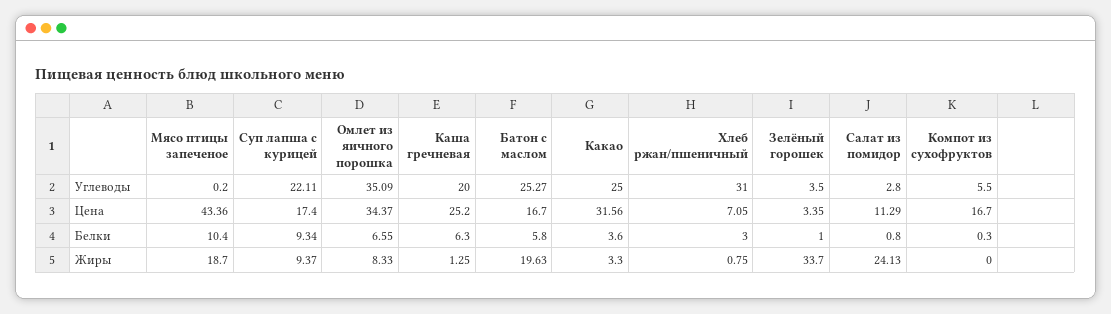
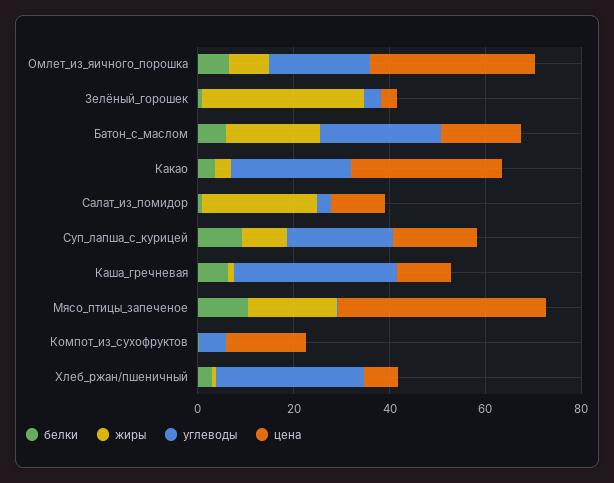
  {
    "Углеводы": {
      "Мясо птицы запеченое": 0.2,
      "Суп лапша с курицей": 22.11,
-     "Омлет из яичного порошка": 35.09,
+     "Омлет из яичного порошка": 20,
-     "Каша гречневая": 20,
+     "Каша гречневая": 35,
      "Батон с маслом": 25.27,
      "Какао": 25,
      "Хлеб ржан/пшеничный": 31,
      "Зелёный горошек": 3.5,
      "Салат из помидор": 2.8,
      "Компот из сухофруктов": 5.5
    },
    "Цена": {
      "Мясо птицы запеченое": 43.36,
      "Суп лапша с курицей": 17.4,
      "Омлет из яичного порошка": 34.37,
-     "Каша гречневая": 25.2,
+     "Каша гречневая": 10,
      "Батон с маслом": 16.7,
      "Какао": 31.56,
      "Хлеб ржан/пшеничный": 7.05,
      "Зелёный горошек": 3.35,
      "Салат из помидор": 11.29,
      "Компот из сухофруктов": 16.7
    },
    "Белки": {
      "Мясо птицы запеченое": 10.4,
      "Суп лапша с курицей": 9.34,
      "Омлет из яичного порошка": 6.55,
      "Каша гречневая": 6.3,
      "Батон с маслом": 5.8,
      "Какао": 3.6,
      "Хлеб ржан/пшеничный": 3,
      "Зелёный горошек": 1,
      "Салат из помидор": 0.8,
      "Компот из сухофруктов": 0.3
    },
    "Жиры": {
      "Мясо птицы запеченое": 18.7,
      "Суп лапша с курицей": 9.37,
      "Омлет из яичного порошка": 8.33,
      "Каша гречневая": 1.25,
      "Батон с маслом": 19.63,
      "Какао": 3.3,
      "Хлеб ржан/пшеничный": 0.75,
      "Зелёный горошек": 33.7,
      "Салат из помидор": 24.13,
      "Компот из сухофруктов": 0
    }
  }

